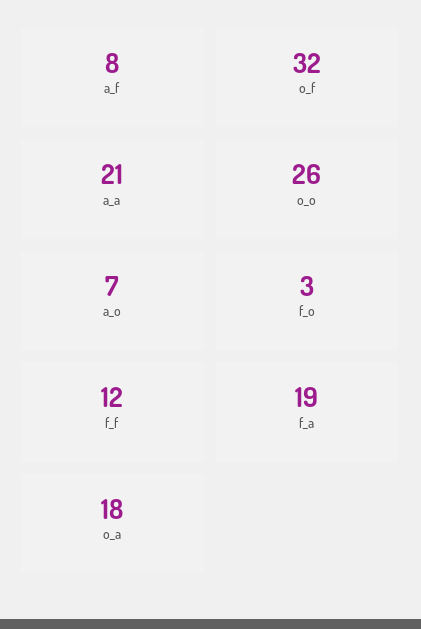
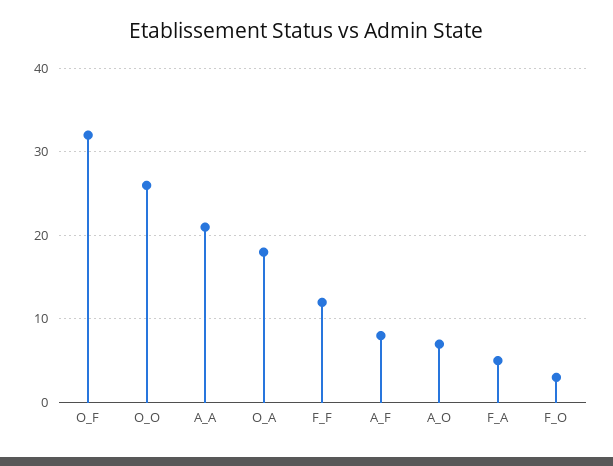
  {
    "a_f": 8,
    "o_f": 32,
    "a_a": 21,
    "o_o": 26,
    "a_o": 7,
    "f_o": 3,
    "f_f": 12,
-   "f_a": 19,
+   "f_a": 5,
    "o_a": 18
  }

